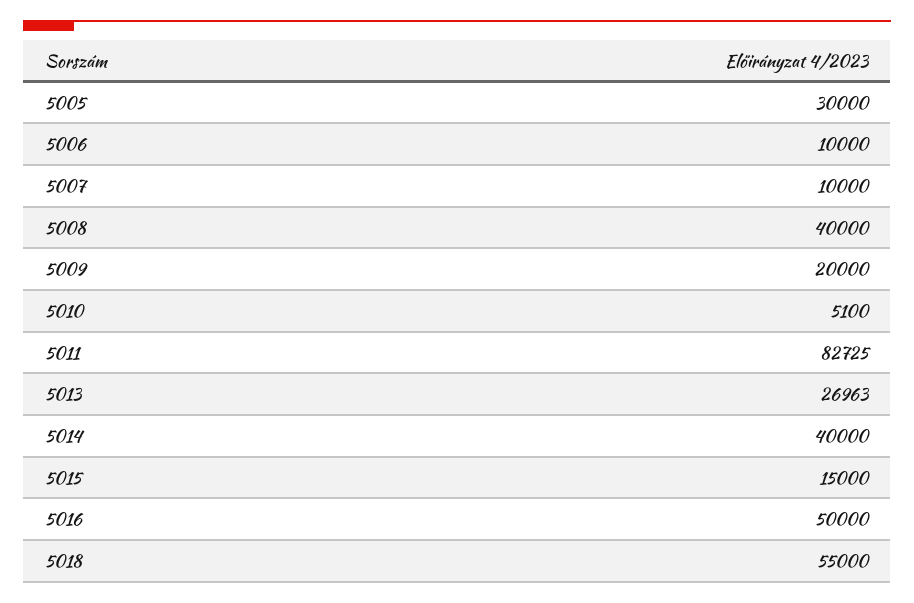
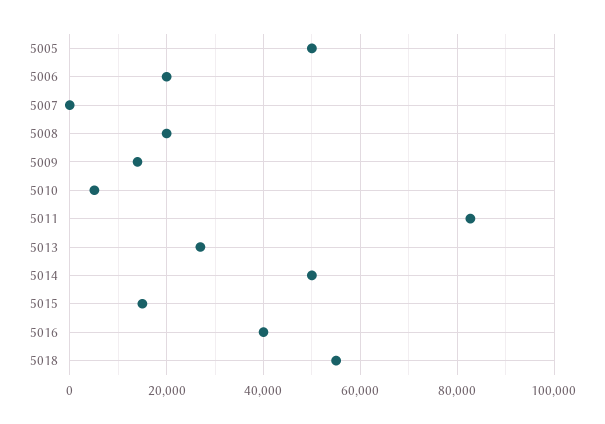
  {
-   "5005": 30000,
+   "5005": 50000,
-   "5006": 10000,
+   "5006": 20000,
-   "5007": 10000,
+   "5007": 0,
-   "5008": 40000,
+   "5008": 20000,
-   "5009": 20000,
+   "5009": 14000,
    "5010": 5100,
    "5011": 82725,
    "5013": 26963,
-   "5014": 40000,
+   "5014": 50000,
    "5015": 15000,
-   "5016": 50000,
+   "5016": 40000,
    "5018": 55000
  }

